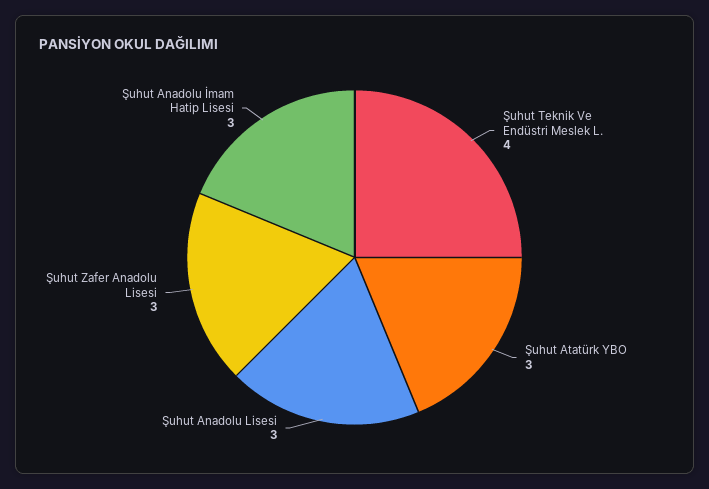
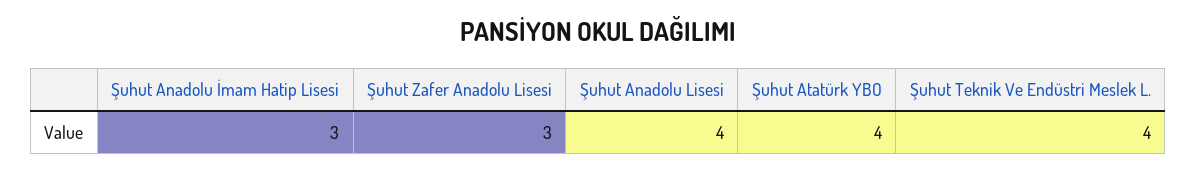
  {
    "Şuhut Teknik Ve Endüstri Meslek L.": 4,
-   "Şuhut Atatürk YBO": 3,
+   "Şuhut Atatürk YBO": 4,
-   "Şuhut Anadolu Lisesi": 3,
+   "Şuhut Anadolu Lisesi": 4,
    "Şuhut Zafer Anadolu Lisesi": 3,
    "Şuhut Anadolu İmam Hatip Lisesi": 3
  }

